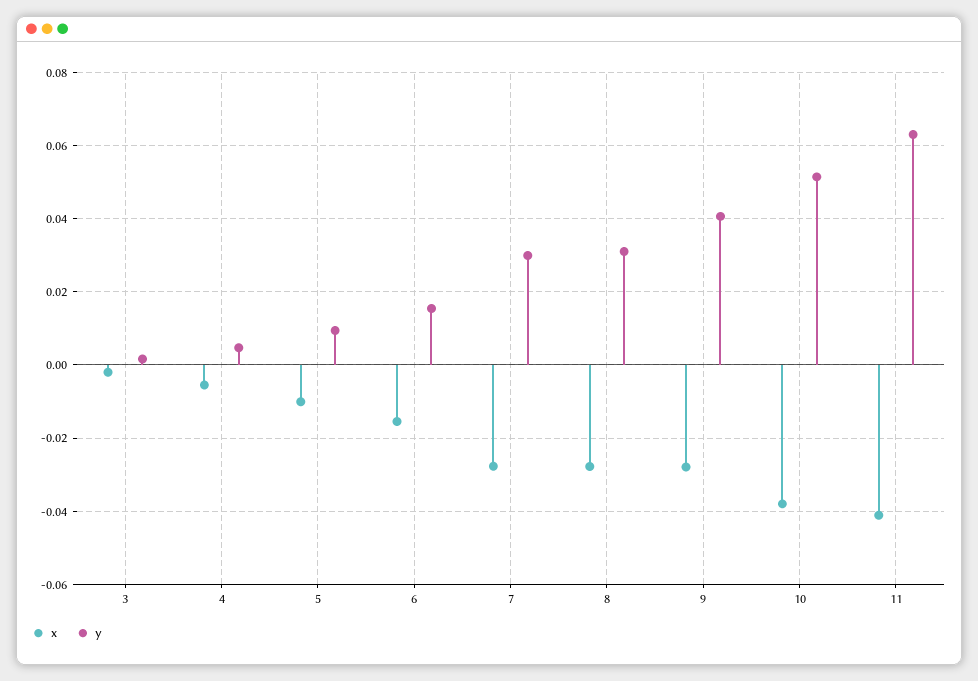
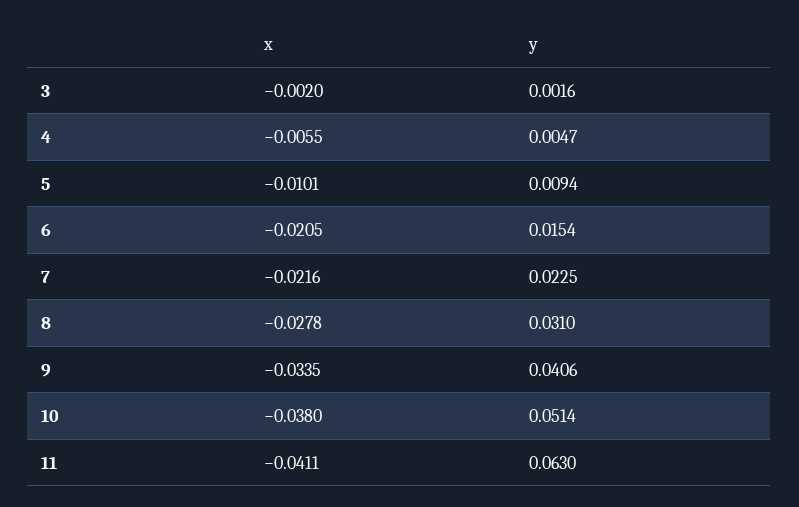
  {
    "x": {
      "3": -0.002,
      "4": -0.0055,
      "5": -0.0101,
-     "6": -0.016,
+     "6": -0.0205,
-     "7": -0.028,
+     "7": -0.0216,
      "8": -0.0278,
-     "9": -0.028,
+     "9": -0.0335,
      "10": -0.038,
      "11": -0.0411
    },
    "y": {
      "3": 0.0016,
      "4": 0.0047,
      "5": 0.0094,
      "6": 0.0154,
-     "7": 0.03,
+     "7": 0.0225,
      "8": 0.031,
      "9": 0.0406,
      "10": 0.0514,
      "11": 0.063
    }
  }

